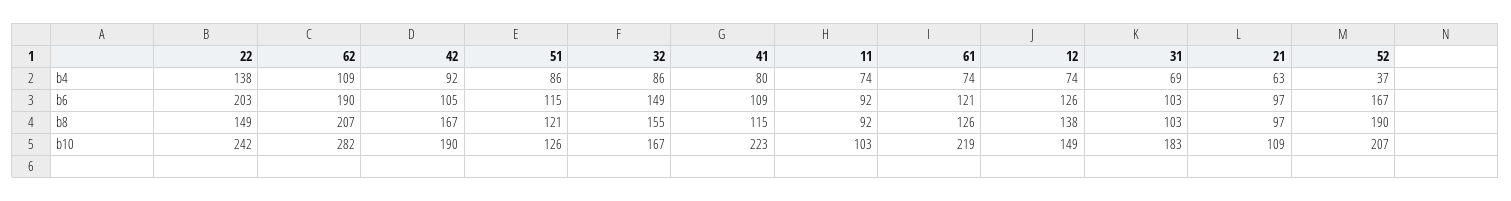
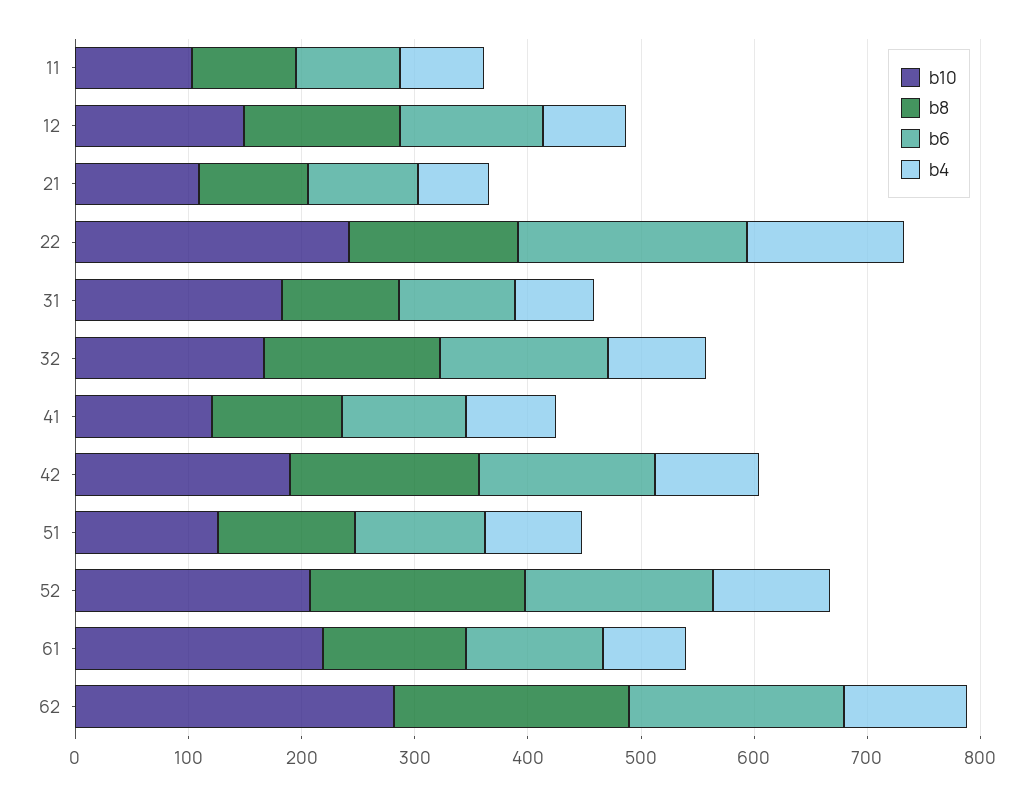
  {
    "b4": {
      "22": 138,
      "62": 109,
      "42": 92,
      "51": 86,
      "32": 86,
      "41": 80,
      "11": 74,
      "61": 74,
      "12": 74,
      "31": 69,
      "21": 63,
-     "52": 37
+     "52": 100
    },
    "b6": {
      "22": 203,
      "62": 190,
-     "42": 105,
+     "42": 160,
      "51": 115,
      "32": 149,
      "41": 109,
      "11": 92,
      "61": 121,
      "12": 126,
      "31": 103,
      "21": 97,
      "52": 167
    },
    "b8": {
      "22": 149,
      "62": 207,
      "42": 167,
      "51": 121,
      "32": 155,
      "41": 115,
      "11": 92,
      "61": 126,
      "12": 138,
      "31": 103,
      "21": 97,
      "52": 190
    },
    "b10": {
      "22": 242,
      "62": 282,
      "42": 190,
      "51": 126,
      "32": 167,
-     "41": 223,
+     "41": 120,
      "11": 103,
      "61": 219,
      "12": 149,
      "31": 183,
      "21": 109,
      "52": 207
    }
  }

